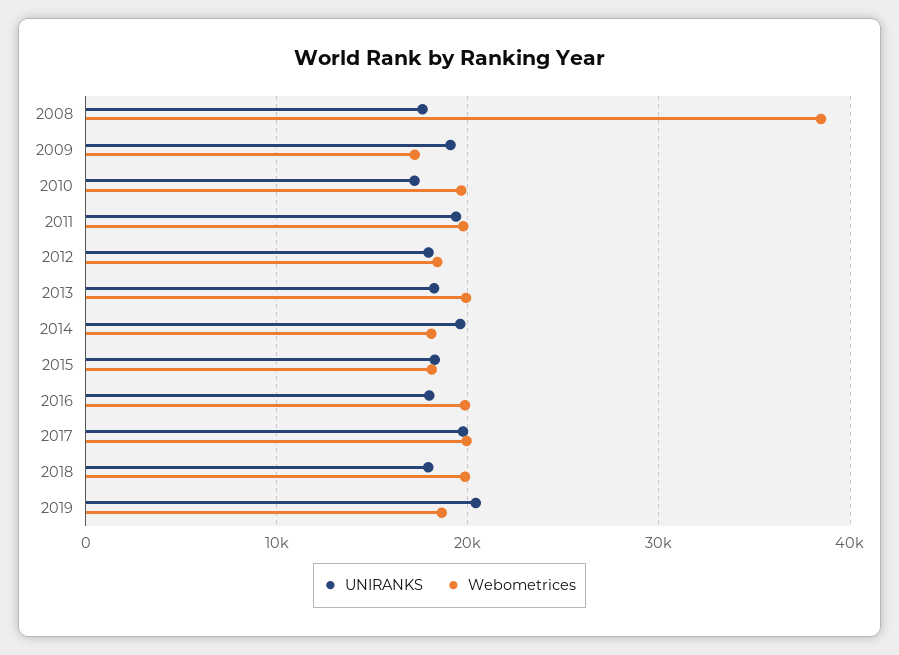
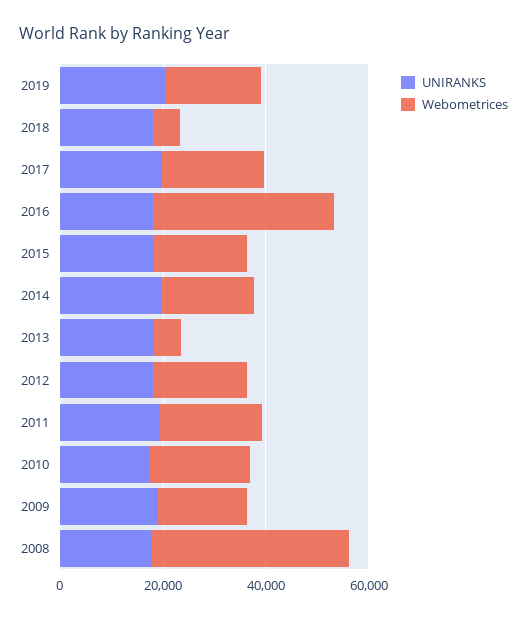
  {
    "UNIRANKS": {
      "2008": 18000,
      "2009": 19000,
      "2010": 17000,
      "2011": 19000,
      "2012": 18000,
      "2013": 18000,
      "2014": 20000,
      "2015": 18000,
      "2016": 18000,
      "2017": 20000,
      "2018": 18000,
      "2019": 20000
    },
    "Webometrices": {
      "2008": 38000,
      "2009": 17000,
      "2010": 20000,
      "2011": 20000,
      "2012": 18000,
-     "2013": 20000,
+     "2013": 5000,
      "2014": 18000,
      "2015": 18000,
-     "2016": 20000,
+     "2016": 35000,
      "2017": 20000,
-     "2018": 20000,
+     "2018": 5000,
      "2019": 19000
    }
  }

